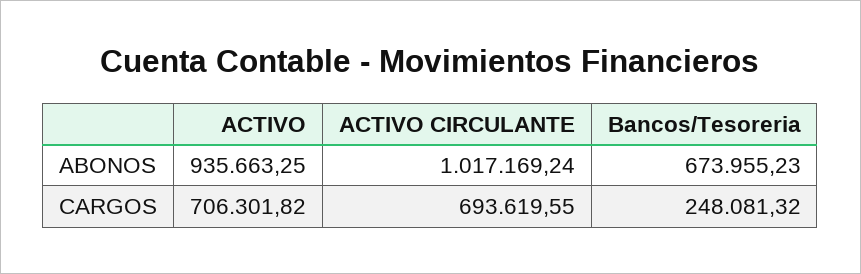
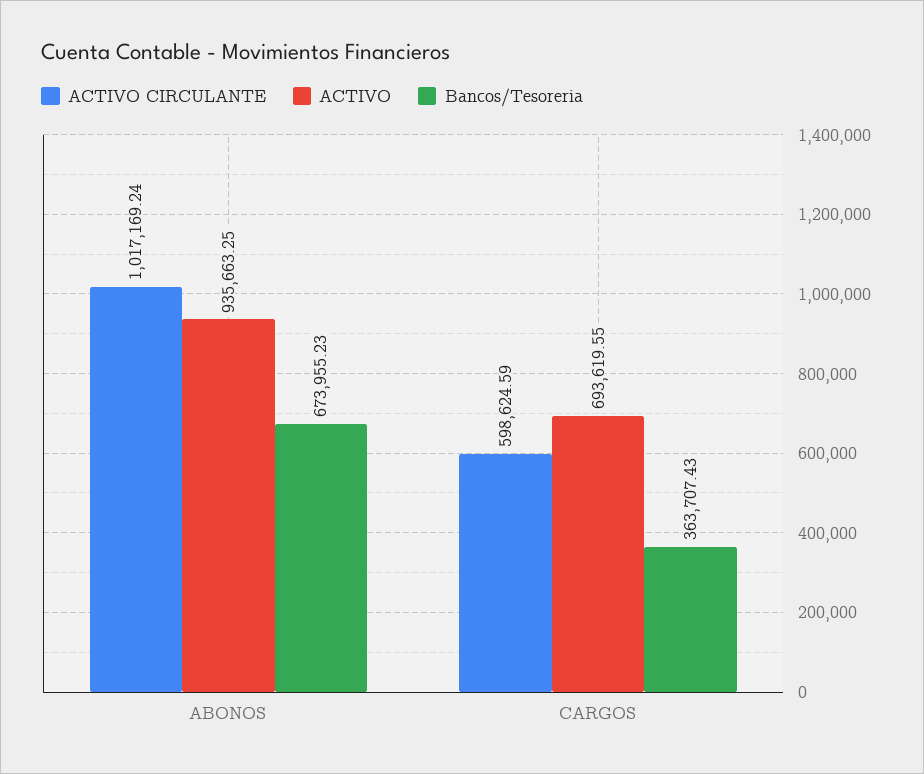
  {
    "ACTIVO": {
      "ABONOS": 935663.25,
-     "CARGOS": 706301.82
+     "CARGOS": 693619.55
    },
    "ACTIVO CIRCULANTE": {
      "ABONOS": 1017169.24,
-     "CARGOS": 693619.55
+     "CARGOS": 598624.59
    },
    "Bancos/Tesoreria": {
      "ABONOS": 673955.23,
-     "CARGOS": 248081.32
+     "CARGOS": 363707.43
    }
  }

